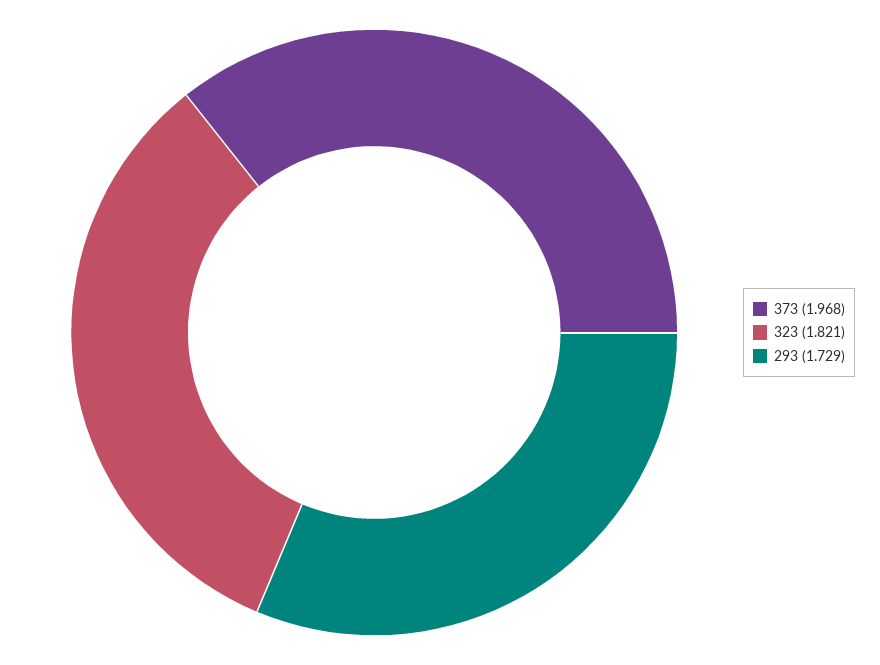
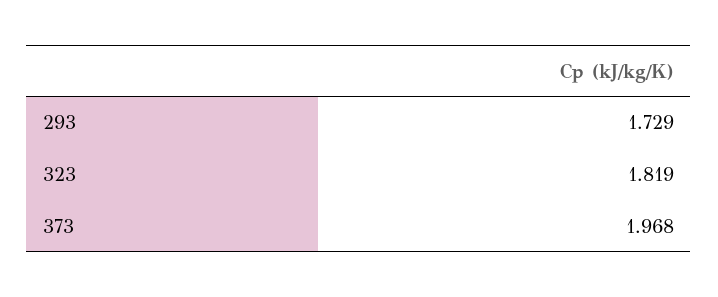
  {
    "373": 1.968,
-   "323": 1.821,
+   "323": 1.819,
    "293": 1.729
  }

